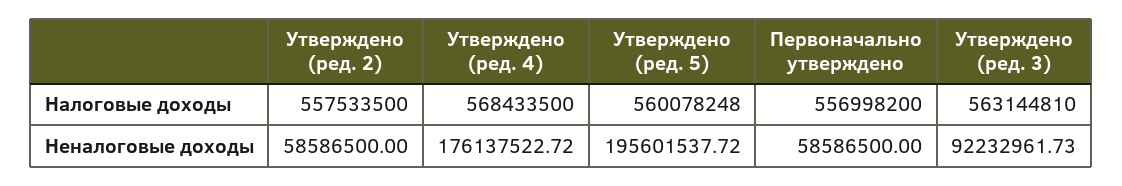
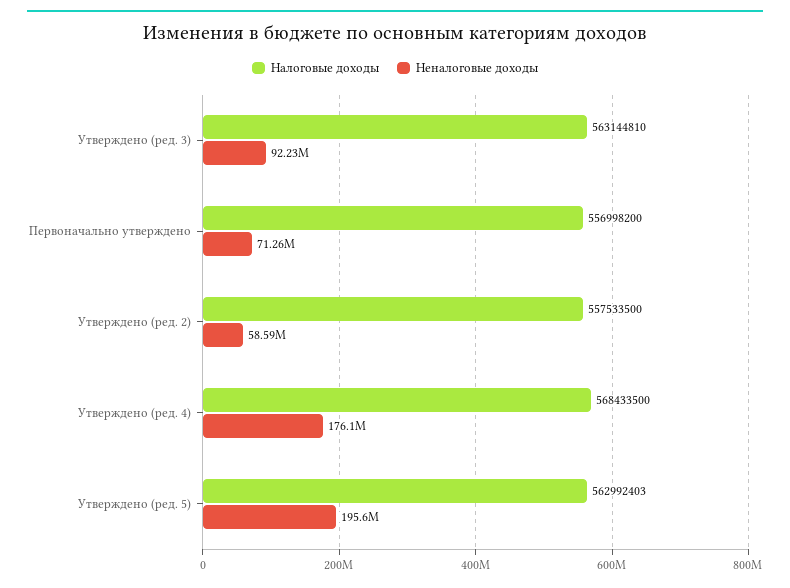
  {
    "Налоговые доходы": {
      "Утверждено (ред. 2)": 557533500,
      "Утверждено (ред. 4)": 568433500,
-     "Утверждено (ред. 5)": 560078248,
+     "Утверждено (ред. 5)": 562992403,
      "Первоначально утверждено": 556998200,
      "Утверждено (ред. 3)": 563144810
    },
    "Неналоговые доходы": {
      "Утверждено (ред. 2)": 58586500,
      "Утверждено (ред. 4)": 176137522.72,
      "Утверждено (ред. 5)": 195601537.72,
-     "Первоначально утверждено": 58586500,
+     "Первоначально утверждено": 71260000,
      "Утверждено (ред. 3)": 92232961.73
    }
  }

